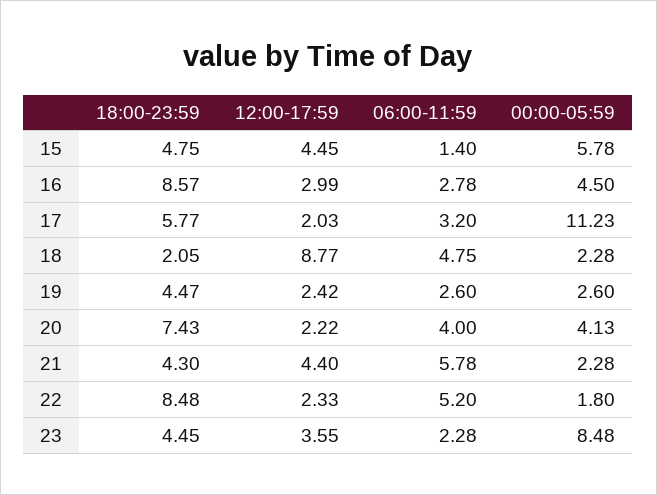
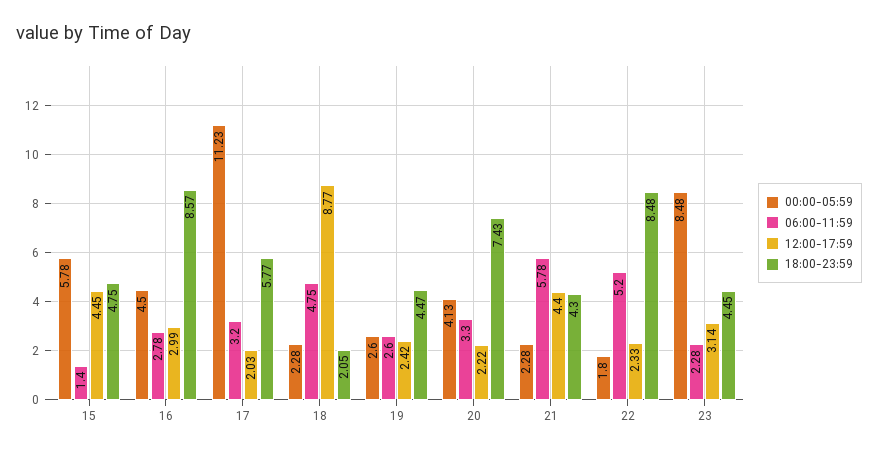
  {
    "18:00-23:59": {
      "15": 4.75,
      "16": 8.57,
      "17": 5.77,
      "18": 2.05,
      "19": 4.47,
      "20": 7.43,
      "21": 4.3,
      "22": 8.48,
      "23": 4.45
    },
    "12:00-17:59": {
      "15": 4.45,
      "16": 2.99,
      "17": 2.03,
      "18": 8.77,
      "19": 2.42,
      "20": 2.22,
      "21": 4.4,
      "22": 2.33,
-     "23": 3.55
+     "23": 3.14
    },
    "06:00-11:59": {
      "15": 1.4,
      "16": 2.78,
      "17": 3.2,
      "18": 4.75,
      "19": 2.6,
-     "20": 4,
+     "20": 3.3,
      "21": 5.78,
      "22": 5.2,
      "23": 2.28
    },
    "00:00-05:59": {
      "15": 5.78,
      "16": 4.5,
      "17": 11.23,
      "18": 2.28,
      "19": 2.6,
      "20": 4.13,
      "21": 2.28,
      "22": 1.8,
      "23": 8.48
    }
  }

